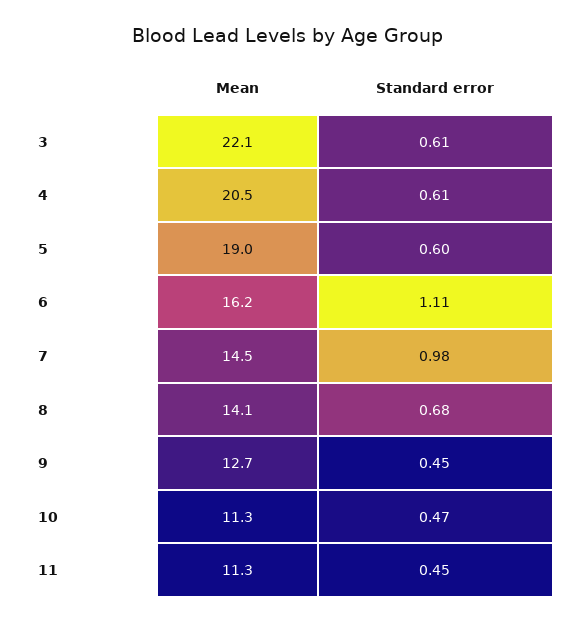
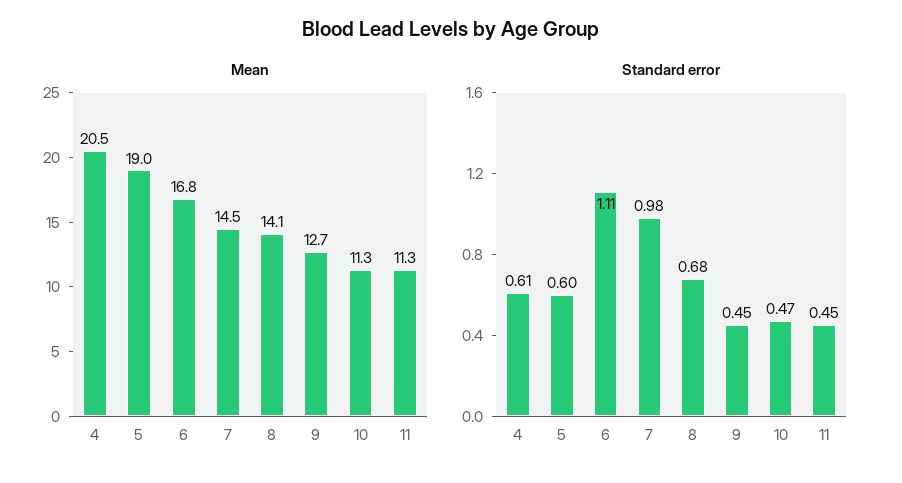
  {
    "Mean": {
-     "3": 22.1,
      "4": 20.5,
      "5": 19,
-     "6": 16.2,
+     "6": 16.8,
      "7": 14.5,
      "8": 14.1,
      "9": 12.7,
      "10": 11.3,
      "11": 11.3
    },
    "Standard error": {
-     "3": 0.61,
      "4": 0.61,
      "5": 0.6,
      "6": 1.11,
      "7": 0.98,
      "8": 0.68,
      "9": 0.45,
      "10": 0.47,
      "11": 0.45
    }
  }

